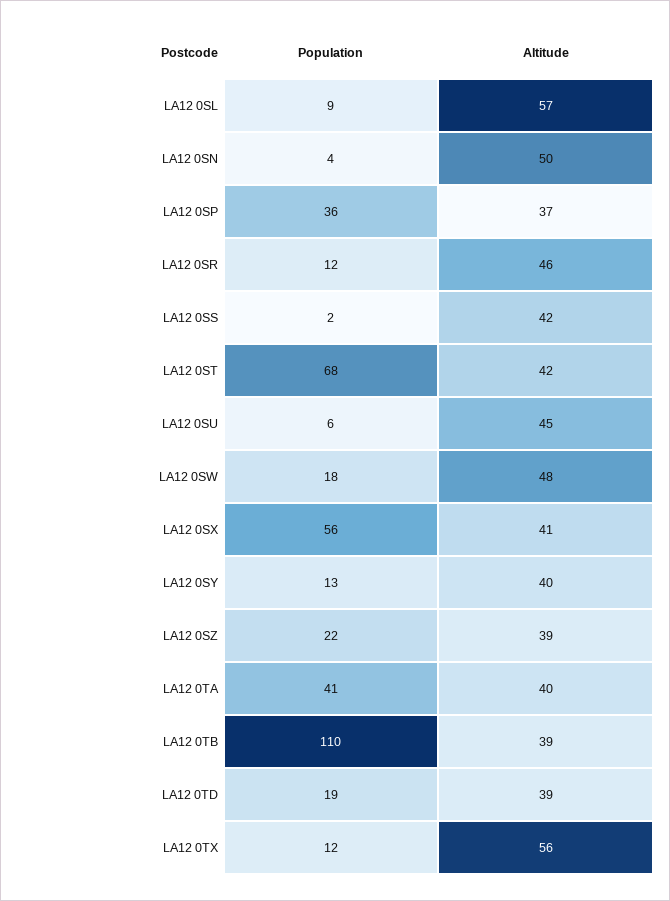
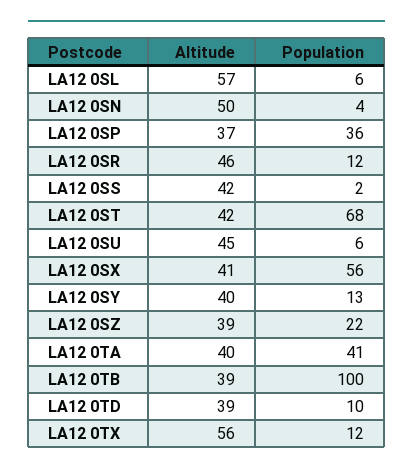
  {
    "Population": {
-     "LA12 0SL": 9,
+     "LA12 0SL": 6,
      "LA12 0SN": 4,
      "LA12 0SP": 36,
      "LA12 0SR": 12,
      "LA12 0SS": 2,
      "LA12 0ST": 68,
      "LA12 0SU": 6,
-     "LA12 0SW": 18,
      "LA12 0SX": 56,
      "LA12 0SY": 13,
      "LA12 0SZ": 22,
      "LA12 0TA": 41,
-     "LA12 0TB": 110,
+     "LA12 0TB": 100,
-     "LA12 0TD": 19,
+     "LA12 0TD": 10,
      "LA12 0TX": 12
    },
    "Altitude": {
      "LA12 0SL": 57,
      "LA12 0SN": 50,
      "LA12 0SP": 37,
      "LA12 0SR": 46,
      "LA12 0SS": 42,
      "LA12 0ST": 42,
      "LA12 0SU": 45,
-     "LA12 0SW": 48,
      "LA12 0SX": 41,
      "LA12 0SY": 40,
      "LA12 0SZ": 39,
      "LA12 0TA": 40,
      "LA12 0TB": 39,
      "LA12 0TD": 39,
      "LA12 0TX": 56
    }
  }

